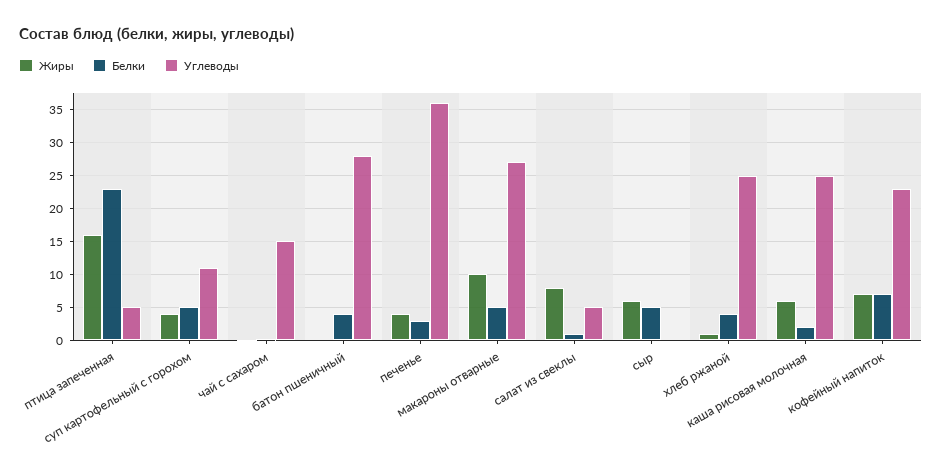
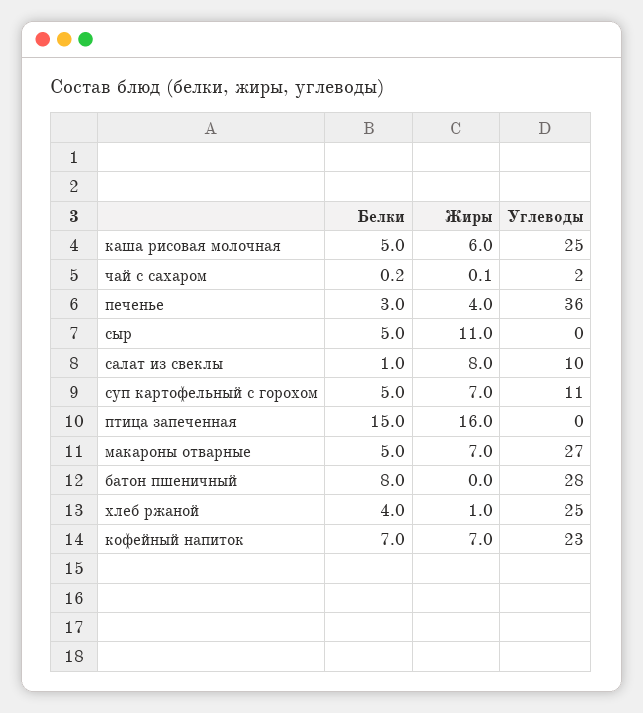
  {
    "Жиры": {
      "птица запеченная": 16,
-     "суп картофельный с горохом": 4,
+     "суп картофельный с горохом": 7,
      "чай с сахаром": 0.1,
      "батон пшеничный": 0,
      "печенье": 4,
-     "макароны отварные": 10,
+     "макароны отварные": 7,
      "салат из свеклы": 8,
-     "сыр": 6,
+     "сыр": 11,
      "хлеб ржаной": 1,
      "каша рисовая молочная": 6,
      "кофейный напиток": 7
    },
    "Белки": {
-     "птица запеченная": 23,
+     "птица запеченная": 15,
      "суп картофельный с горохом": 5,
      "чай с сахаром": 0.2,
-     "батон пшеничный": 4,
+     "батон пшеничный": 8,
      "печенье": 3,
      "макароны отварные": 5,
      "салат из свеклы": 1,
      "сыр": 5,
      "хлеб ржаной": 4,
-     "каша рисовая молочная": 2,
+     "каша рисовая молочная": 5,
      "кофейный напиток": 7
    },
    "Углеводы": {
-     "птица запеченная": 5,
+     "птица запеченная": 0,
      "суп картофельный с горохом": 11,
-     "чай с сахаром": 15,
+     "чай с сахаром": 2,
      "батон пшеничный": 28,
      "печенье": 36,
      "макароны отварные": 27,
-     "салат из свеклы": 5,
+     "салат из свеклы": 10,
      "сыр": 0,
      "хлеб ржаной": 25,
      "каша рисовая молочная": 25,
      "кофейный напиток": 23
    }
  }

